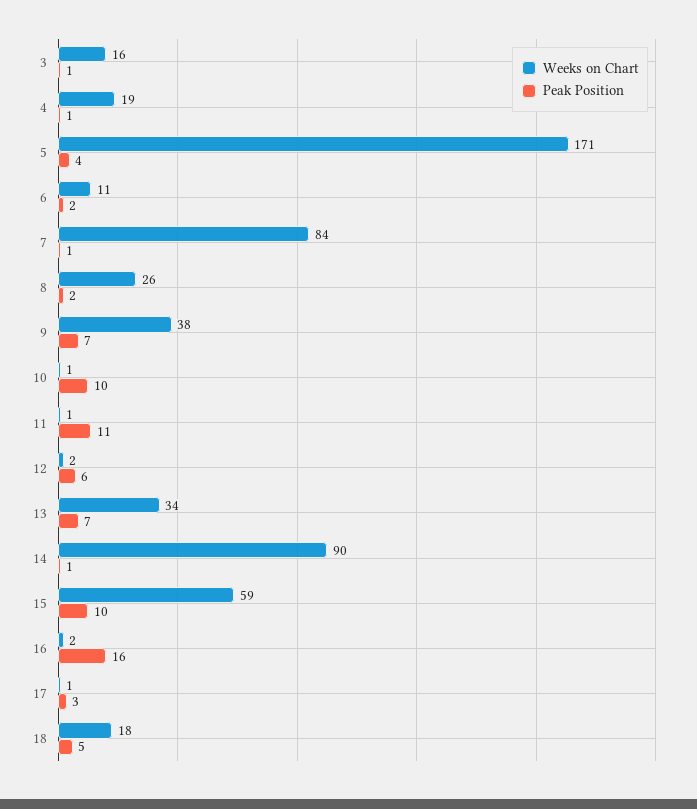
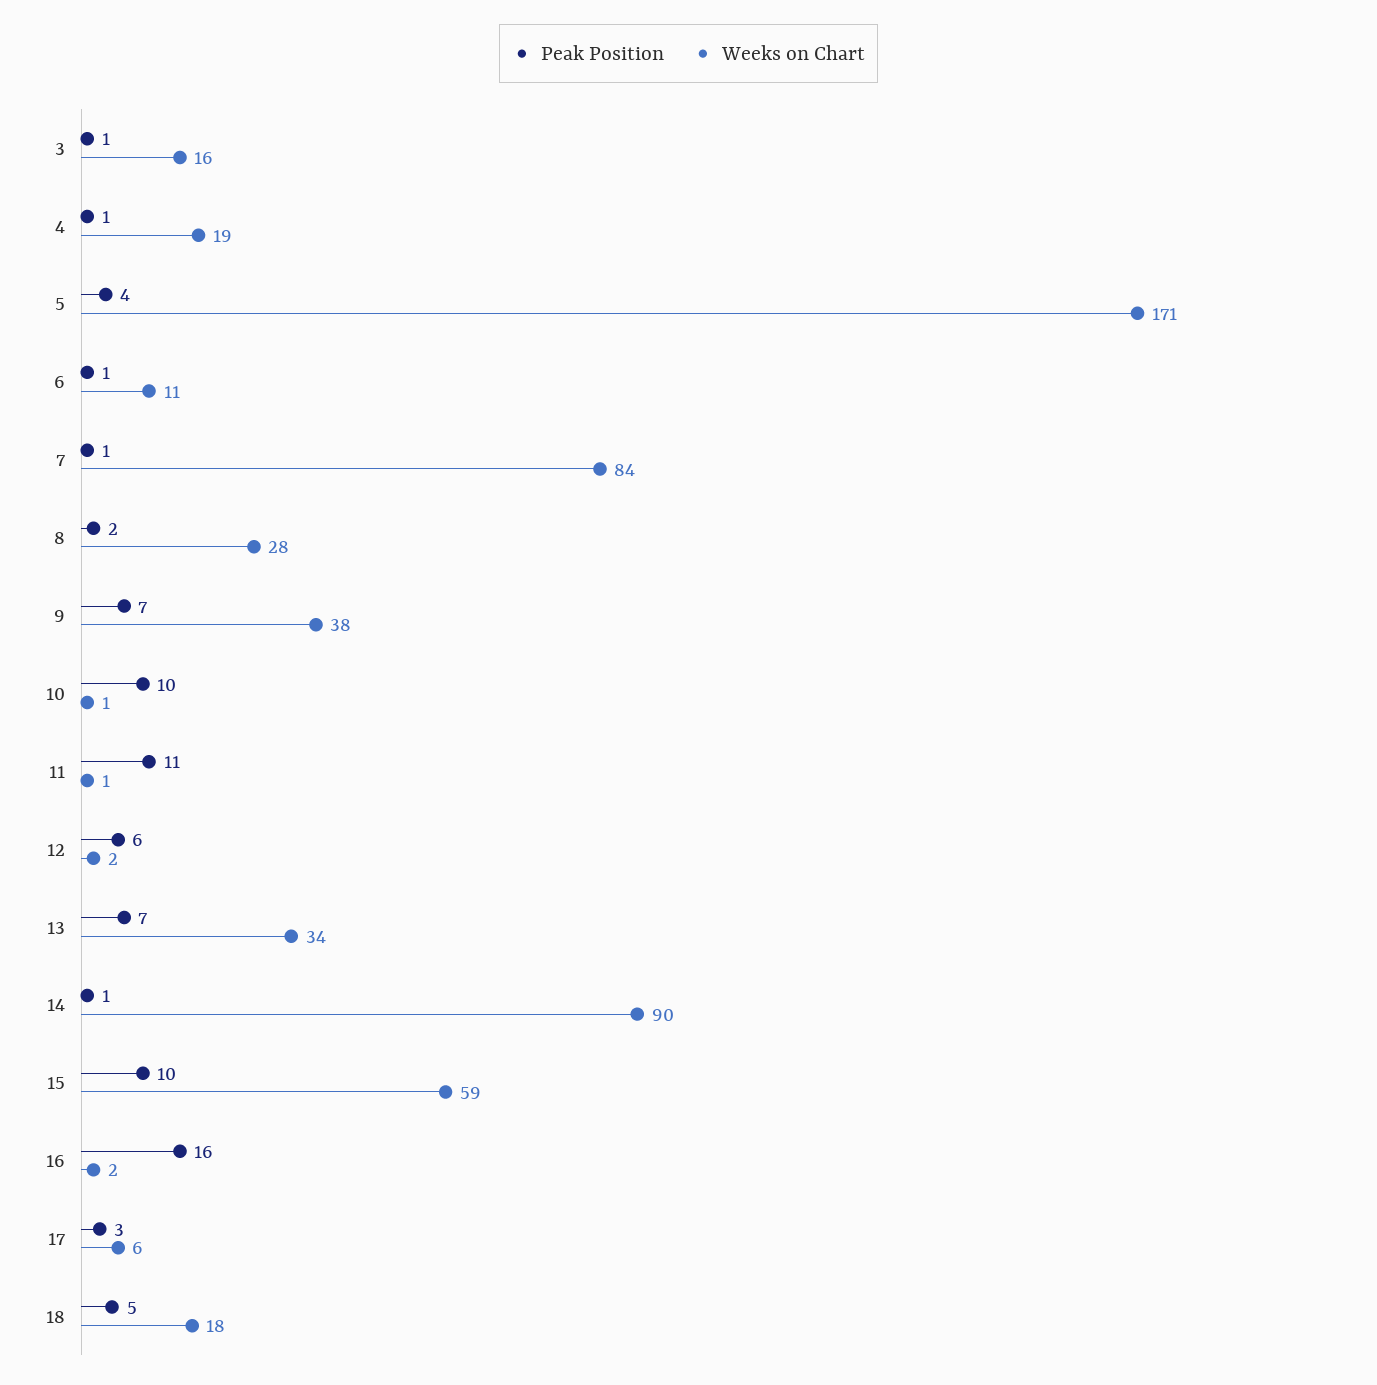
  {
    "Weeks on Chart": {
      "3": 16,
      "4": 19,
      "5": 171,
      "6": 11,
      "7": 84,
-     "8": 26,
+     "8": 28,
      "9": 38,
      "10": 1,
      "11": 1,
      "12": 2,
      "13": 34,
      "14": 90,
      "15": 59,
      "16": 2,
-     "17": 1,
+     "17": 6,
      "18": 18
    },
    "Peak Position": {
      "3": 1,
      "4": 1,
      "5": 4,
-     "6": 2,
+     "6": 1,
      "7": 1,
      "8": 2,
      "9": 7,
      "10": 10,
      "11": 11,
      "12": 6,
      "13": 7,
      "14": 1,
      "15": 10,
      "16": 16,
      "17": 3,
      "18": 5
    }
  }

